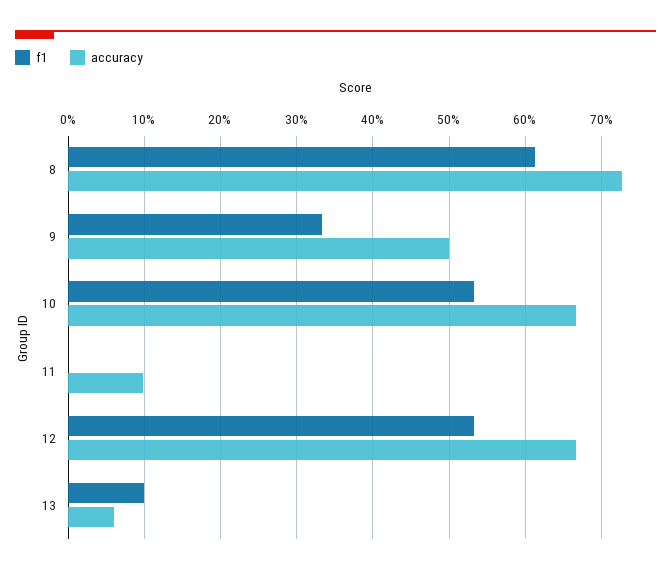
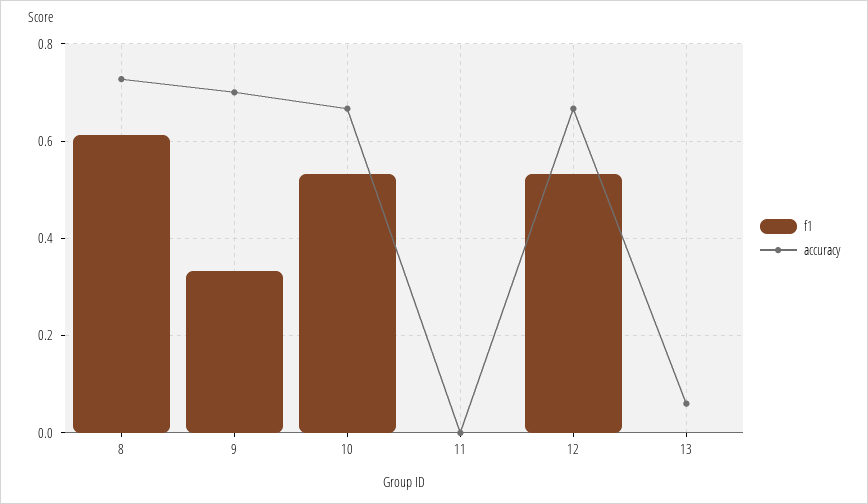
  {
    "f1": {
      "8": 0.61,
      "9": 0.33,
      "10": 0.53,
      "11": 0,
      "12": 0.53,
-     "13": 0.1
+     "13": 0
    },
    "accuracy": {
      "8": 0.73,
-     "9": 0.5,
+     "9": 0.7,
      "10": 0.67,
-     "11": 0.1,
+     "11": 0,
      "12": 0.67,
      "13": 0.06
    }
  }

